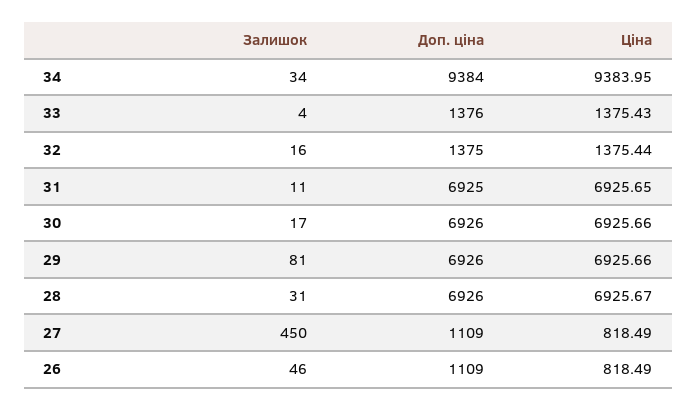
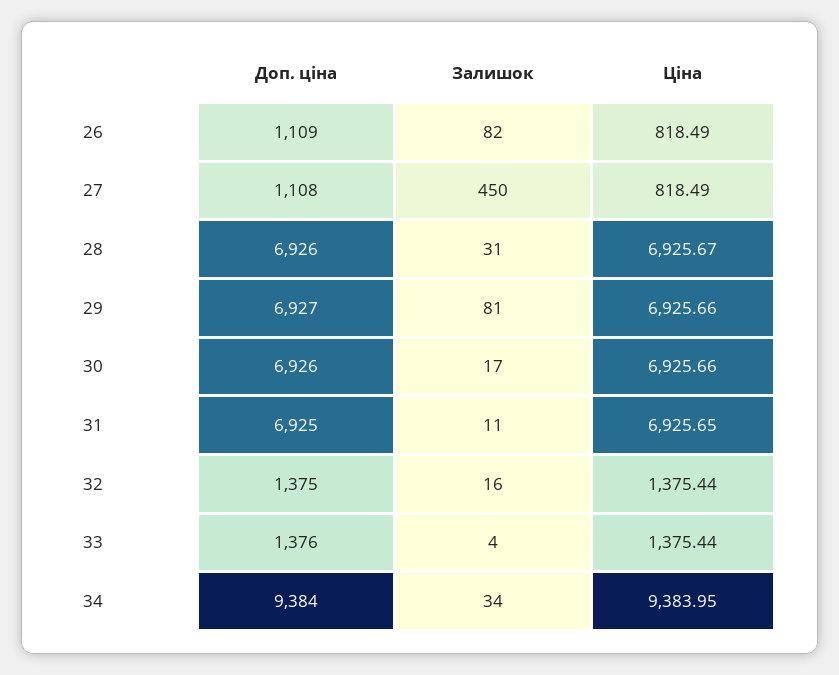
  {
    "Залишок": {
      "34": 34,
      "33": 4,
      "32": 16,
      "31": 11,
      "30": 17,
      "29": 81,
      "28": 31,
      "27": 450,
-     "26": 46
+     "26": 82
    },
    "Доп. ціна": {
      "34": 9384,
      "33": 1376,
      "32": 1375,
      "31": 6925,
      "30": 6926,
-     "29": 6926,
+     "29": 6927,
      "28": 6926,
-     "27": 1109,
+     "27": 1108,
      "26": 1109
    },
    "Ціна": {
      "34": 9383.95,
-     "33": 1375.43,
+     "33": 1375.44,
      "32": 1375.44,
      "31": 6925.65,
      "30": 6925.66,
      "29": 6925.66,
      "28": 6925.67,
      "27": 818.49,
      "26": 818.49
    }
  }

